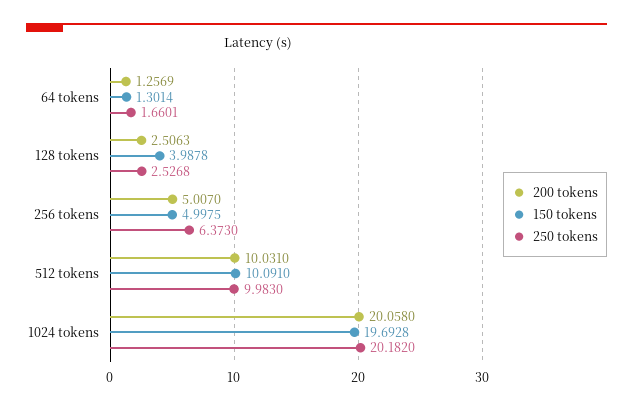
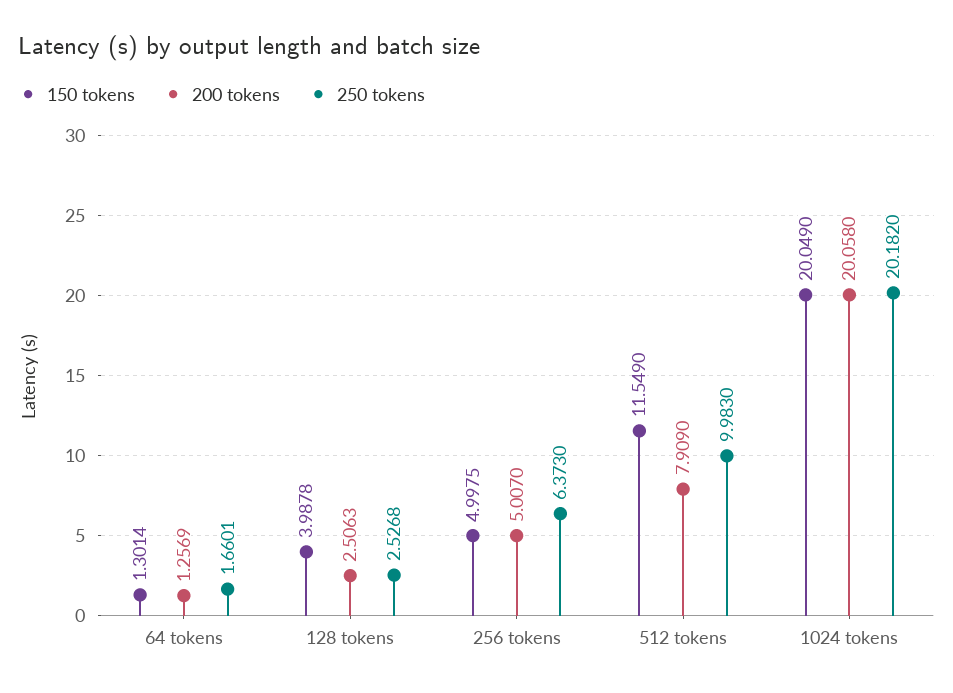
  {
    "200 tokens": {
      "64 tokens": 1.2569,
      "128 tokens": 2.5063,
      "256 tokens": 5.007,
-     "512 tokens": 10.031,
+     "512 tokens": 7.909,
      "1024 tokens": 20.058
    },
    "150 tokens": {
      "64 tokens": 1.3014,
      "128 tokens": 3.9878,
      "256 tokens": 4.9975,
-     "512 tokens": 10.091,
+     "512 tokens": 11.549,
-     "1024 tokens": 19.6928
+     "1024 tokens": 20.049
    },
    "250 tokens": {
      "64 tokens": 1.6601,
      "128 tokens": 2.5268,
      "256 tokens": 6.373,
      "512 tokens": 9.983,
      "1024 tokens": 20.182
    }
  }

